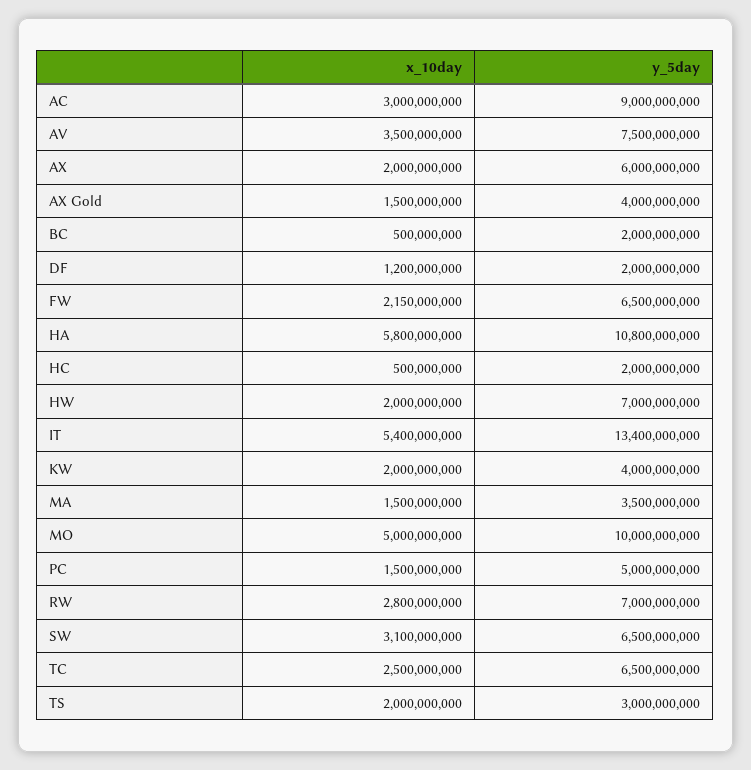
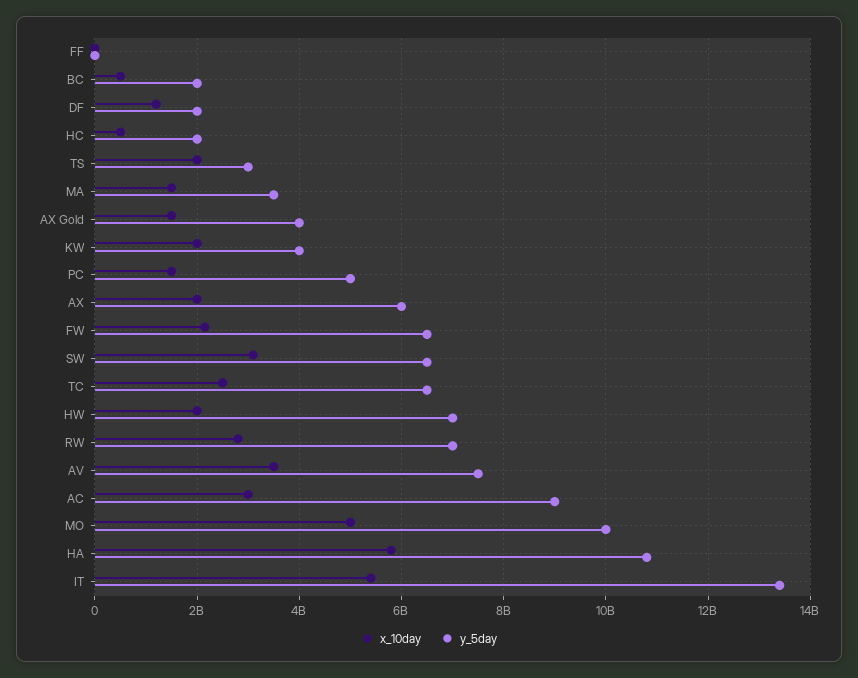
  {
    "x_10day": {
      "AC": 3000000000,
      "AV": 3500000000,
      "AX": 2000000000,
      "AX Gold": 1500000000,
      "BC": 500000000,
      "DF": 1200000000,
      "FW": 2150000000,
      "HA": 5800000000,
      "HC": 500000000,
      "HW": 2000000000,
      "IT": 5400000000,
      "KW": 2000000000,
      "MA": 1500000000,
      "MO": 5000000000,
      "PC": 1500000000,
      "RW": 2800000000,
      "SW": 3100000000,
      "TC": 2500000000,
-     "TS": 2000000000
+     "TS": 2000000000,
+     "FF": 0
    },
    "y_5day": {
      "AC": 9000000000,
      "AV": 7500000000,
      "AX": 6000000000,
      "AX Gold": 4000000000,
      "BC": 2000000000,
      "DF": 2000000000,
      "FW": 6500000000,
      "HA": 10800000000,
      "HC": 2000000000,
      "HW": 7000000000,
      "IT": 13400000000,
      "KW": 4000000000,
      "MA": 3500000000,
      "MO": 10000000000,
      "PC": 5000000000,
      "RW": 7000000000,
      "SW": 6500000000,
      "TC": 6500000000,
-     "TS": 3000000000
+     "TS": 3000000000,
+     "FF": 0
    }
  }

